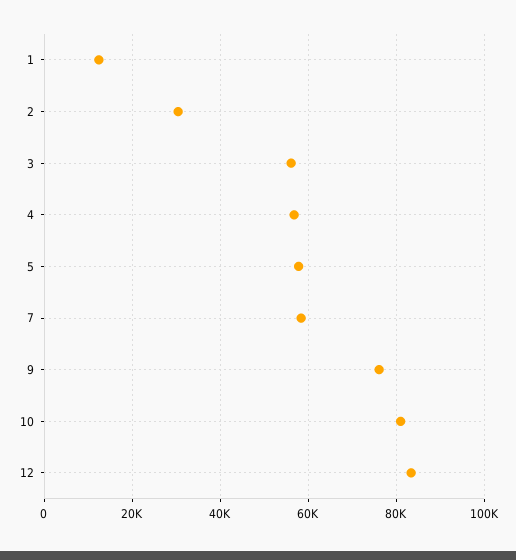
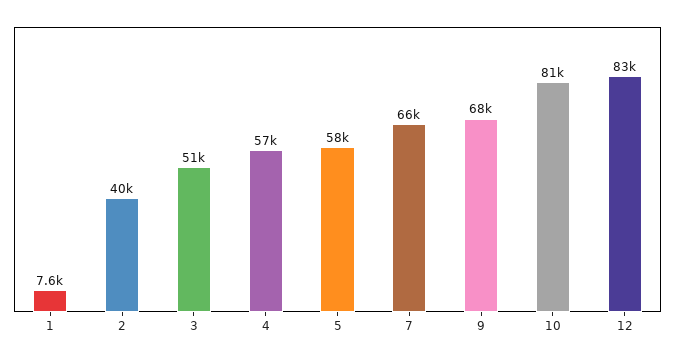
  {
-   "1": 12000,
+   "1": 7600,
-   "2": 30000,
+   "2": 40000,
-   "3": 56000,
+   "3": 51000,
    "4": 57000,
    "5": 58000,
-   "7": 58000,
+   "7": 66000,
-   "9": 76000,
+   "9": 68000,
    "10": 81000,
    "12": 83000
  }

